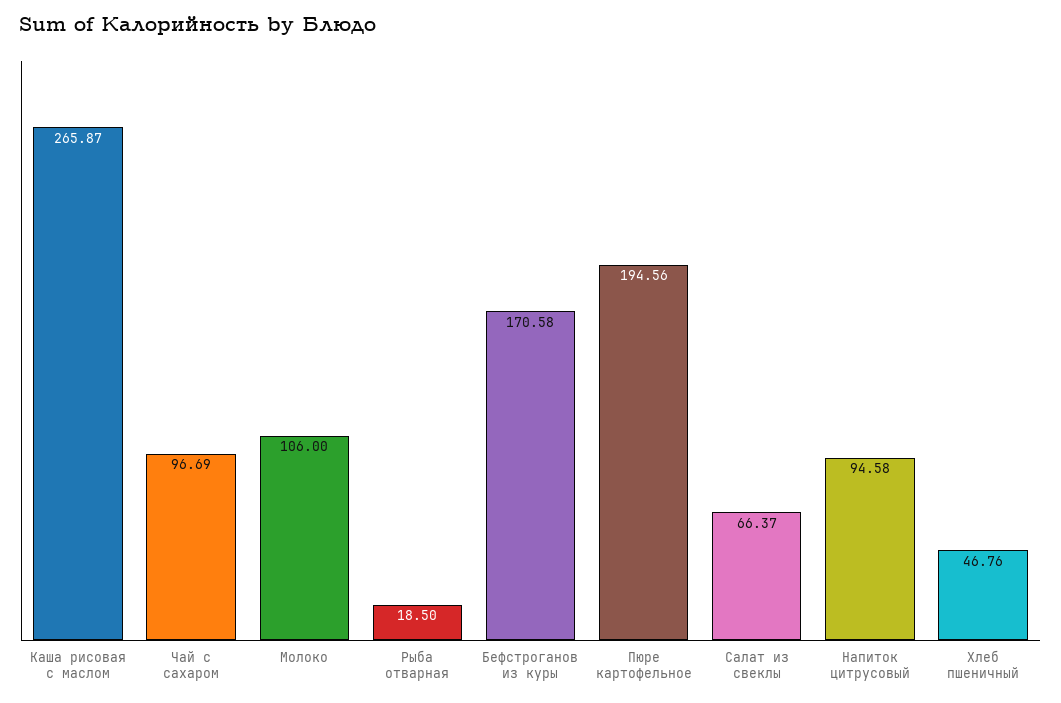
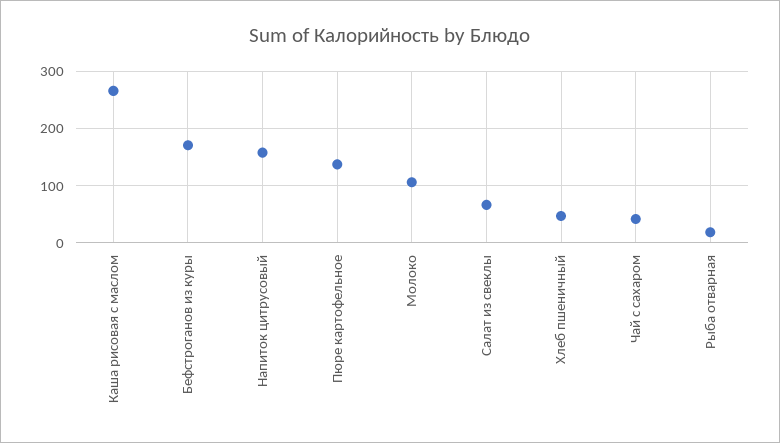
  {
    "Каша рисовая с маслом": 265.87,
-   "Чай с сахаром": 96.69,
+   "Чай с сахаром": 40,
    "Молоко": 106,
    "Рыба отварная": 18.5,
    "Бефстроганов из куры": 170.58,
-   "Пюре картофельное": 194.56,
+   "Пюре картофельное": 140,
    "Салат из свеклы": 66.37,
-   "Напиток цитрусовый": 94.58,
+   "Напиток цитрусовый": 160,
    "Хлеб пшеничный": 46.76
  }

